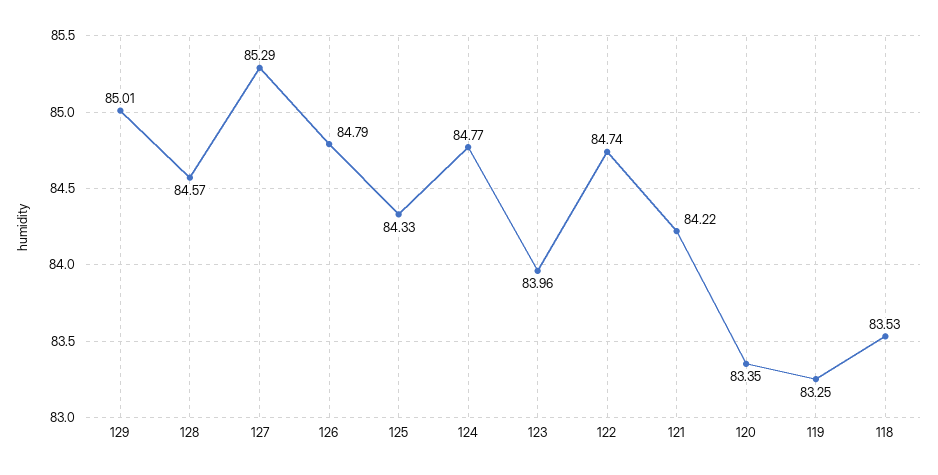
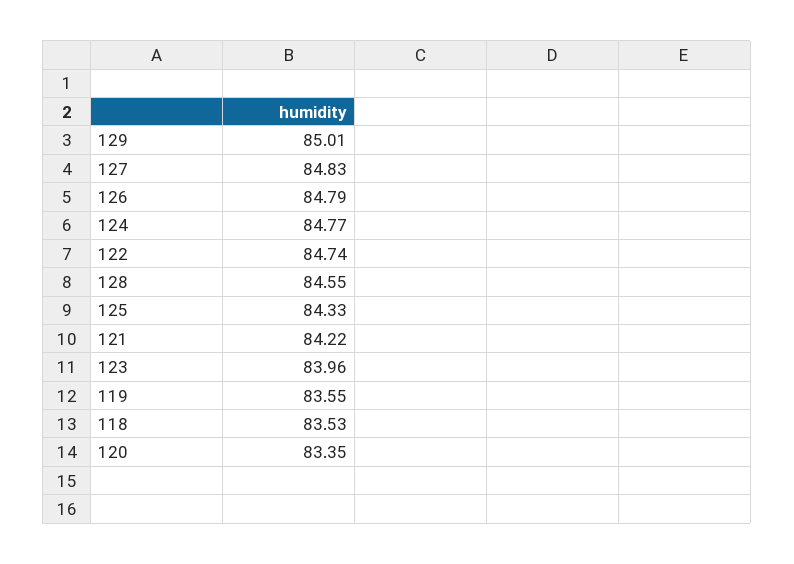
  {
    "129": 85.01,
-   "128": 84.57,
+   "128": 84.55,
-   "127": 85.29,
+   "127": 84.83,
    "126": 84.79,
    "125": 84.33,
    "124": 84.77,
    "123": 83.96,
    "122": 84.74,
    "121": 84.22,
    "120": 83.35,
-   "119": 83.25,
+   "119": 83.55,
    "118": 83.53
  }

